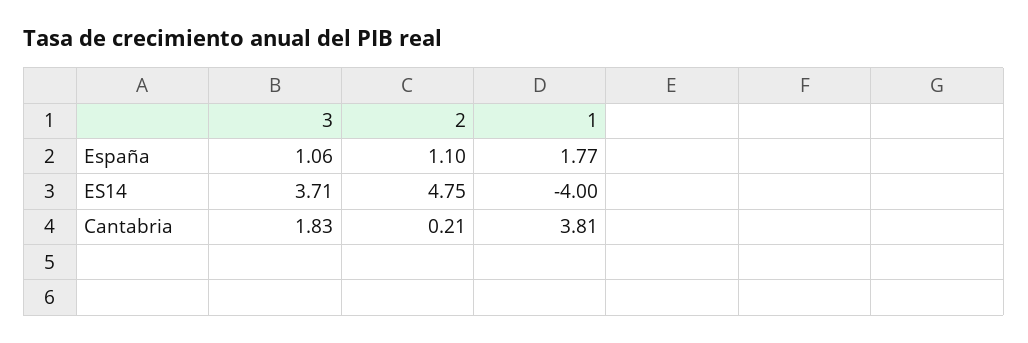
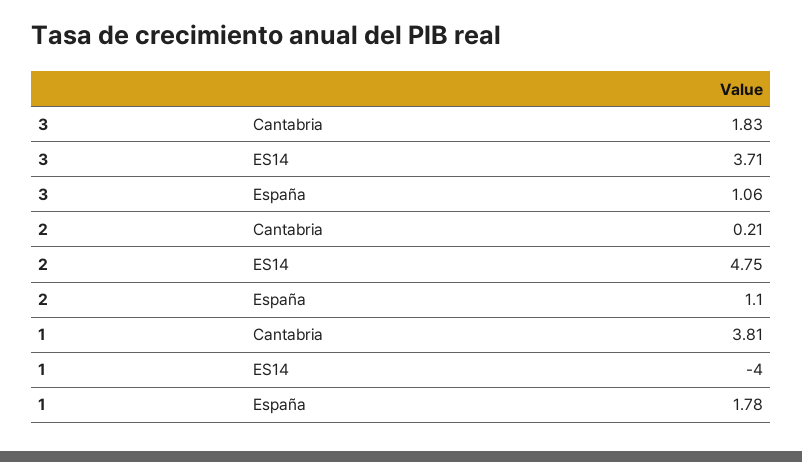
  {
    "3": {
      "España": 1.06,
      "ES14": 3.71,
      "Cantabria": 1.83
    },
    "2": {
      "España": 1.1,
      "ES14": 4.75,
      "Cantabria": 0.21
    },
    "1": {
-     "España": 1.77,
+     "España": 1.78,
      "ES14": -4,
      "Cantabria": 3.81
    }
  }

